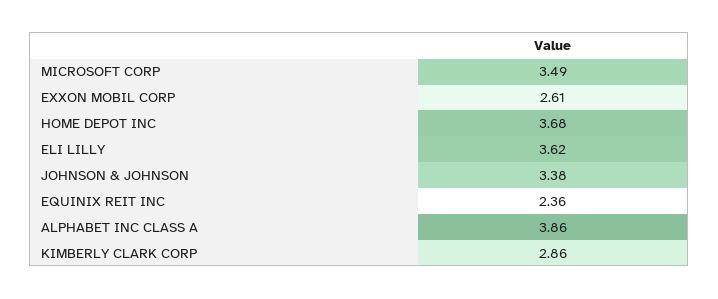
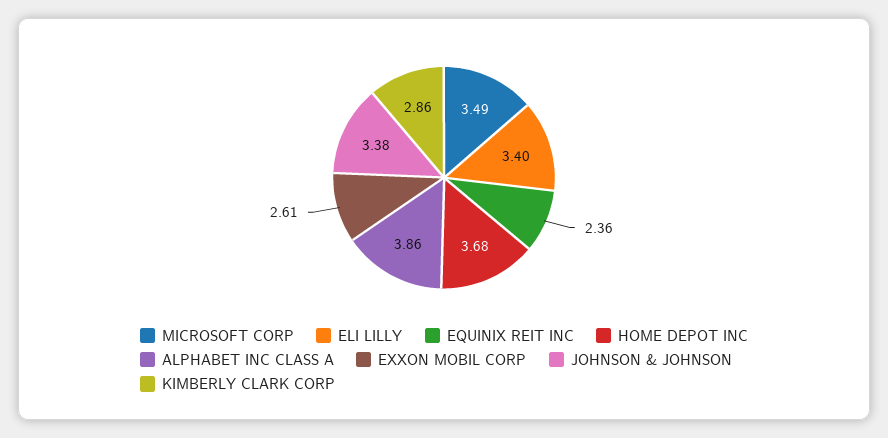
  {
    "MICROSOFT CORP": 3.49,
    "EXXON MOBIL CORP": 2.61,
    "HOME DEPOT INC": 3.68,
-   "ELI LILLY": 3.62,
+   "ELI LILLY": 3.4,
    "JOHNSON & JOHNSON": 3.38,
    "EQUINIX REIT INC": 2.36,
    "ALPHABET INC CLASS A": 3.86,
    "KIMBERLY CLARK CORP": 2.86
  }

